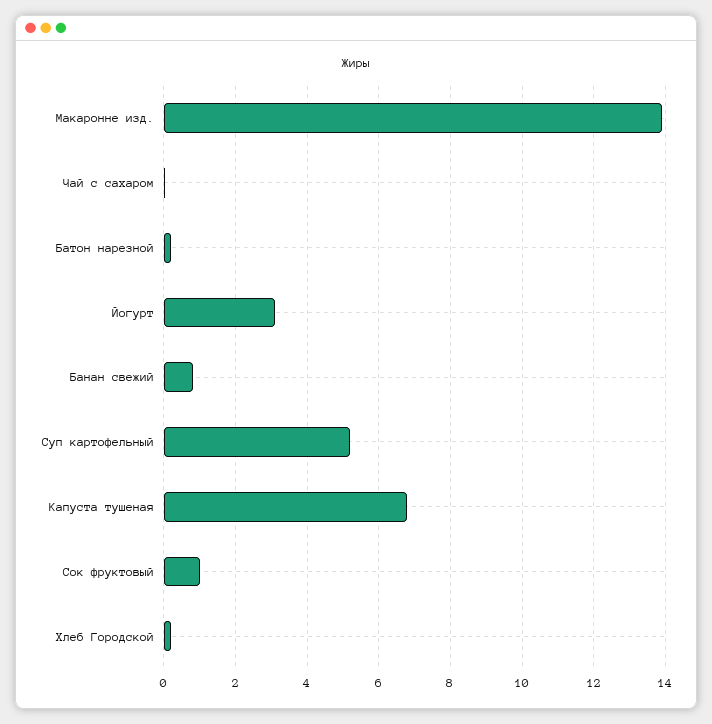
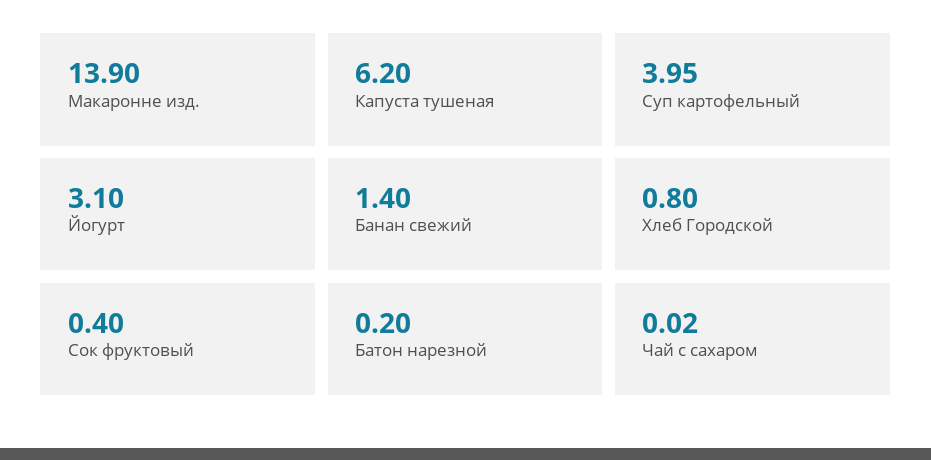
  {
    "Макаронне изд.": 13.9,
    "Чай с сахаром": 0.02,
    "Батон нарезной": 0.2,
    "Йогурт": 3.1,
-   "Банан свежий": 0.8,
+   "Банан свежий": 1.4,
-   "Суп картофельный": 5.2,
+   "Суп картофельный": 3.95,
-   "Капуста тушеная": 6.8,
+   "Капуста тушеная": 6.2,
-   "Сок фруктовый": 1,
+   "Сок фруктовый": 0.4,
-   "Хлеб Городской": 0.2
+   "Хлеб Городской": 0.8
  }

